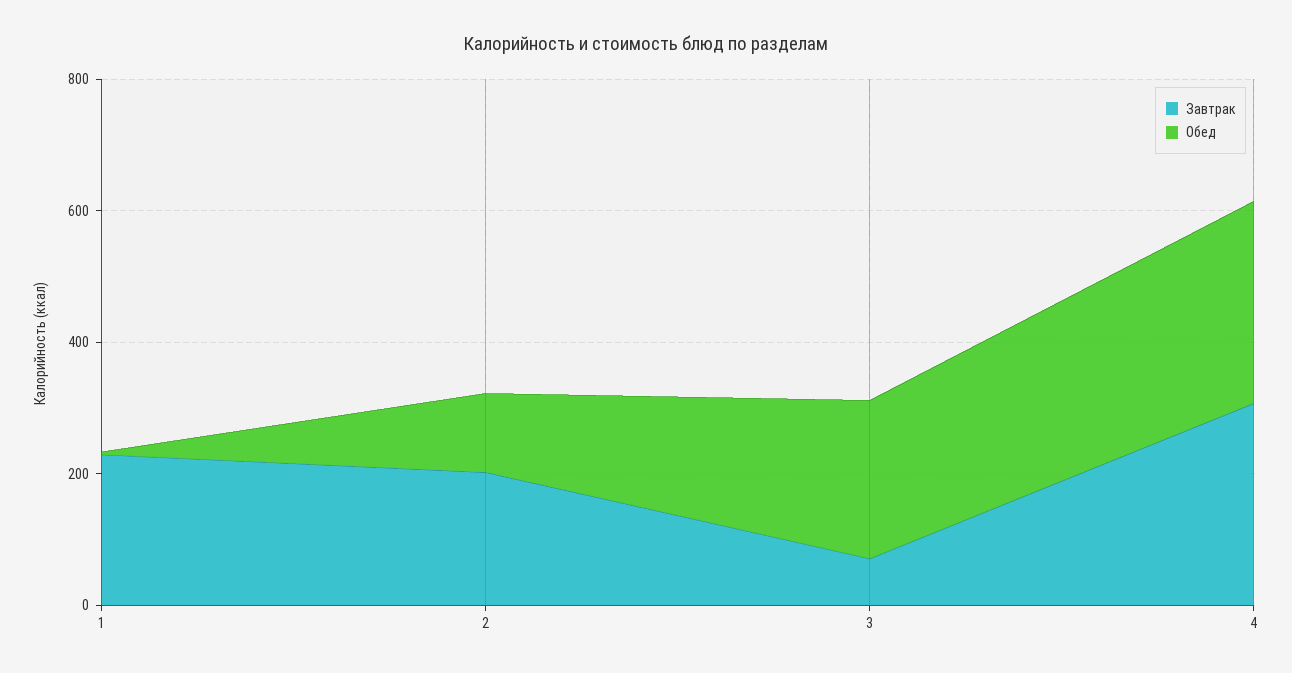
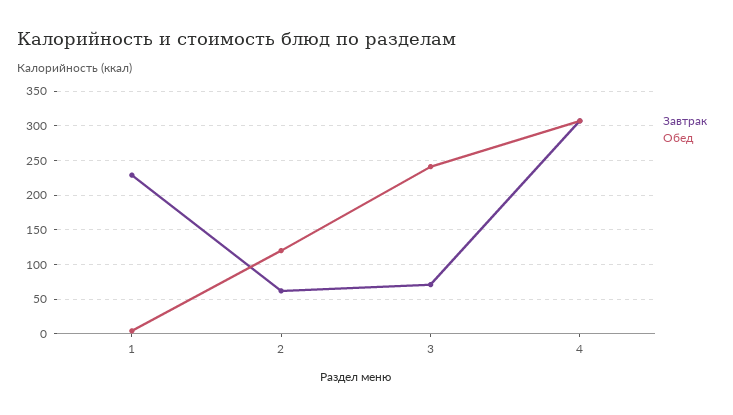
  {
    "Завтрак": {
      "1": 230,
-     "2": 200,
+     "2": 60,
      "3": 70,
      "4": 310
    },
    "Обед": {
      "1": 0,
      "2": 120,
      "3": 240,
      "4": 310
    }
  }

